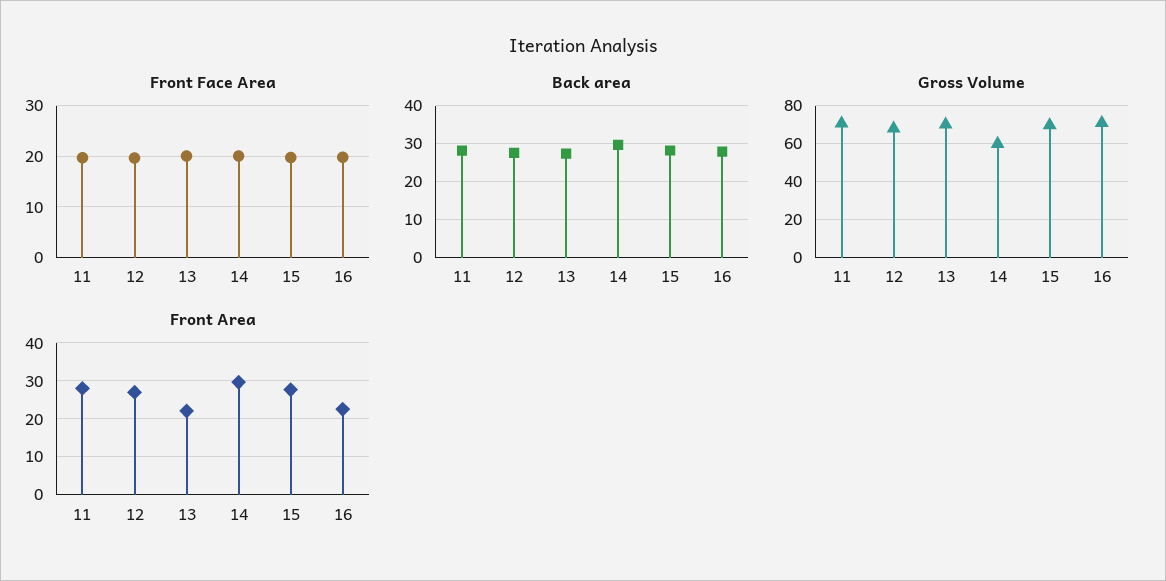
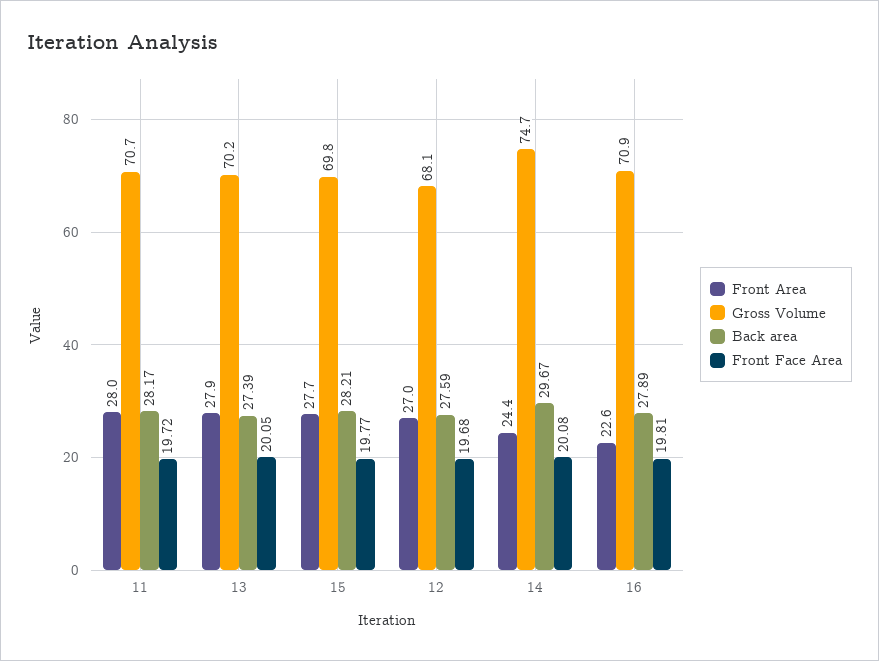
  {
    "Front Face Area": {
      "11": 19.72,
      "12": 19.68,
      "13": 20.05,
      "14": 20.08,
      "15": 19.77,
      "16": 19.81
    },
    "Back area": {
      "11": 28.17,
      "12": 27.59,
      "13": 27.39,
      "14": 29.67,
      "15": 28.21,
      "16": 27.89
    },
    "Gross Volume": {
      "11": 70.7,
      "12": 68.1,
      "13": 70.2,
-     "14": 60,
+     "14": 74.7,
      "15": 69.8,
      "16": 70.9
    },
    "Front Area": {
      "11": 28,
      "12": 27,
-     "13": 22,
+     "13": 27.9,
-     "14": 30,
+     "14": 24.4,
      "15": 27.7,
      "16": 22.6
    }
  }

